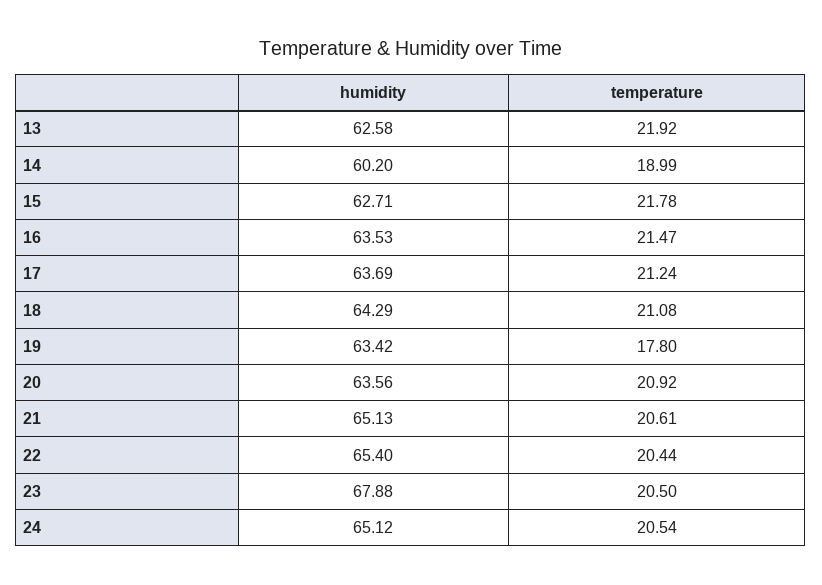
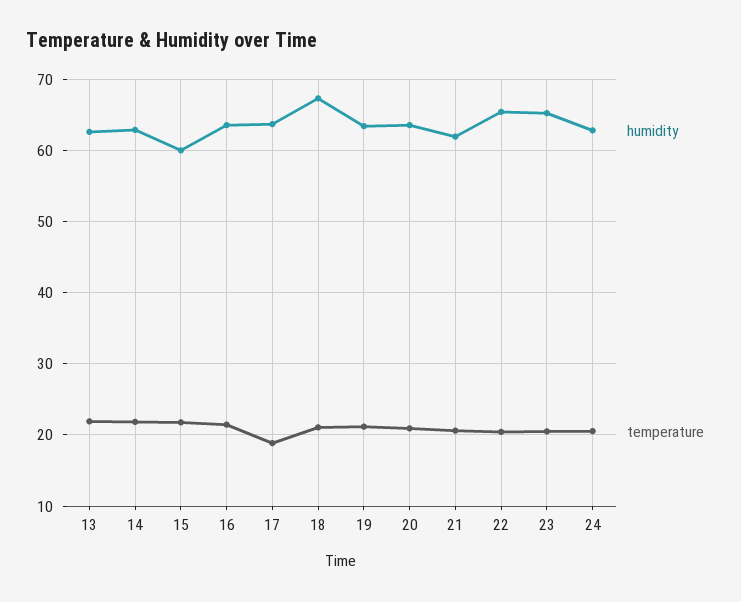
  {
    "humidity": {
      "13": 62.58,
-     "14": 60.2,
+     "14": 63,
-     "15": 62.71,
+     "15": 60,
      "16": 63.53,
      "17": 63.69,
-     "18": 64.29,
+     "18": 67,
      "19": 63.42,
      "20": 63.56,
-     "21": 65.13,
+     "21": 62,
      "22": 65.4,
-     "23": 67.88,
+     "23": 65,
-     "24": 65.12
+     "24": 63
    },
    "temperature": {
      "13": 21.92,
-     "14": 18.99,
+     "14": 22,
      "15": 21.78,
      "16": 21.47,
-     "17": 21.24,
+     "17": 19,
      "18": 21.08,
-     "19": 17.8,
+     "19": 21,
      "20": 20.92,
      "21": 20.61,
      "22": 20.44,
      "23": 20.5,
      "24": 20.54
    }
  }

